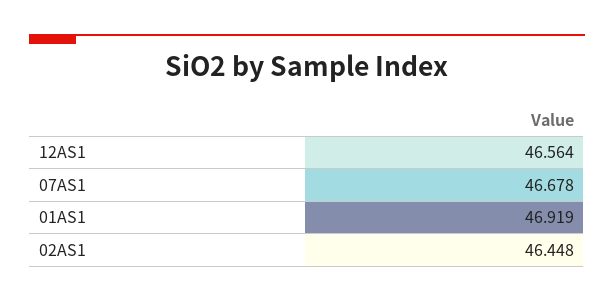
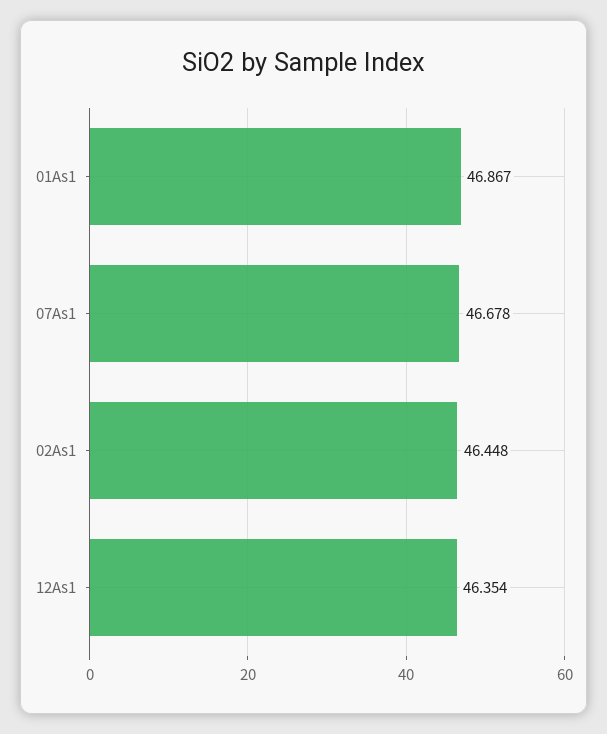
  {
-   "12AS1": 46.564,
+   "12AS1": 46.354,
    "07AS1": 46.678,
-   "01AS1": 46.919,
+   "01AS1": 46.867,
    "02AS1": 46.448
  }

